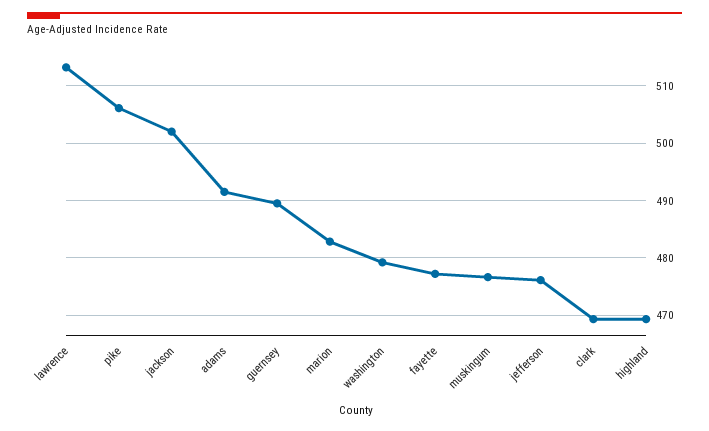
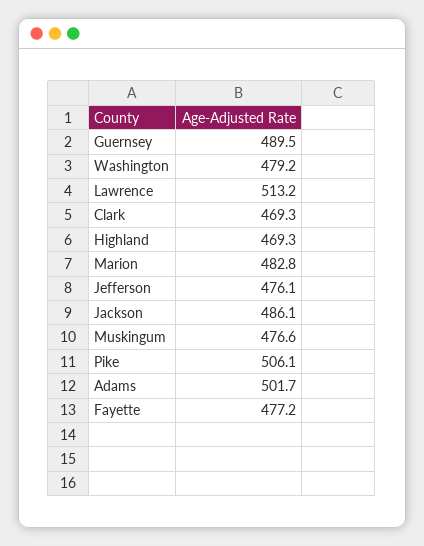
  {
    "lawrence": 513.2,
    "pike": 506.1,
-   "jackson": 502,
+   "jackson": 486.1,
-   "adams": 492,
+   "adams": 501.7,
    "guernsey": 489.5,
    "marion": 482.8,
    "washington": 479.2,
    "fayette": 477.2,
    "muskingum": 476.6,
    "jefferson": 476.1,
    "clark": 469.3,
    "highland": 469.3
  }

